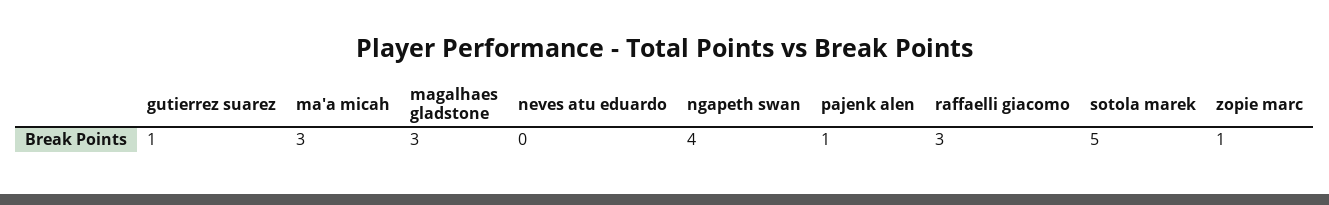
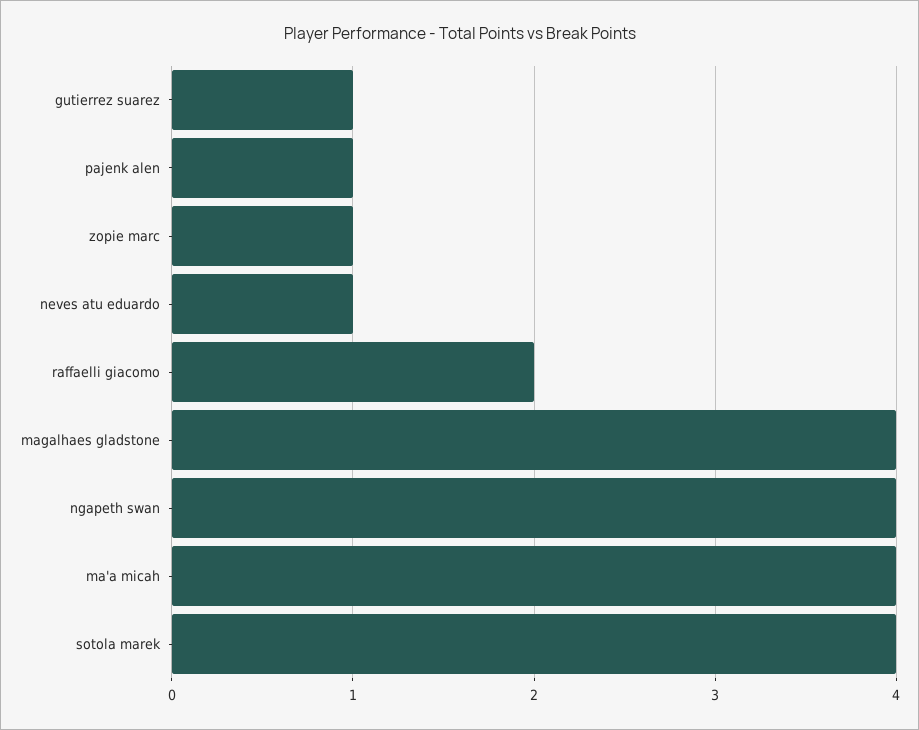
  {
    "gutierrez suarez": 1,
-   "ma'a micah": 3,
+   "ma'a micah": 4,
-   "magalhaes gladstone": 3,
+   "magalhaes gladstone": 4,
-   "neves atu eduardo": 0,
+   "neves atu eduardo": 1,
    "ngapeth swan": 4,
    "pajenk alen": 1,
-   "raffaelli giacomo": 3,
+   "raffaelli giacomo": 2,
-   "sotola marek": 5,
+   "sotola marek": 4,
    "zopie marc": 1
  }

